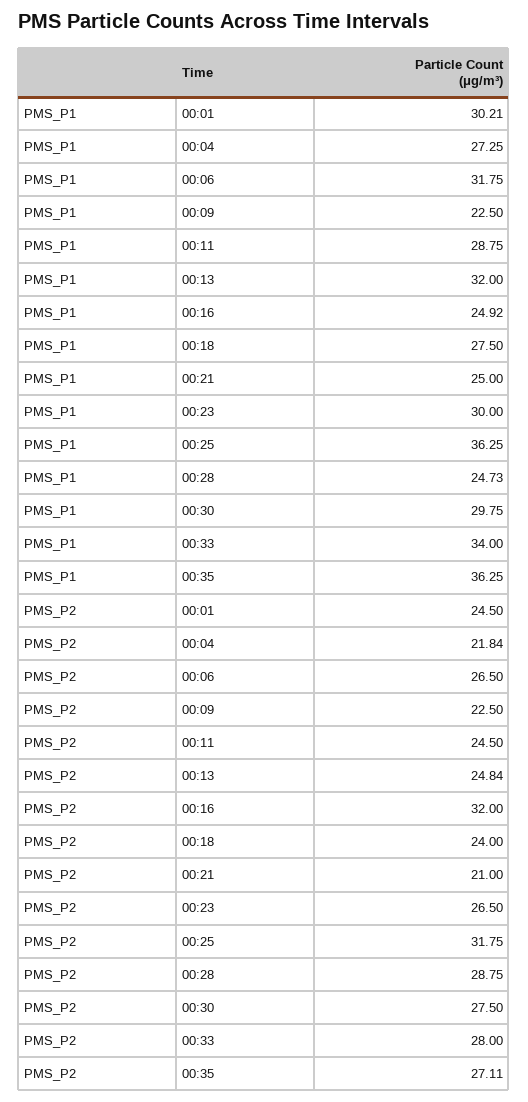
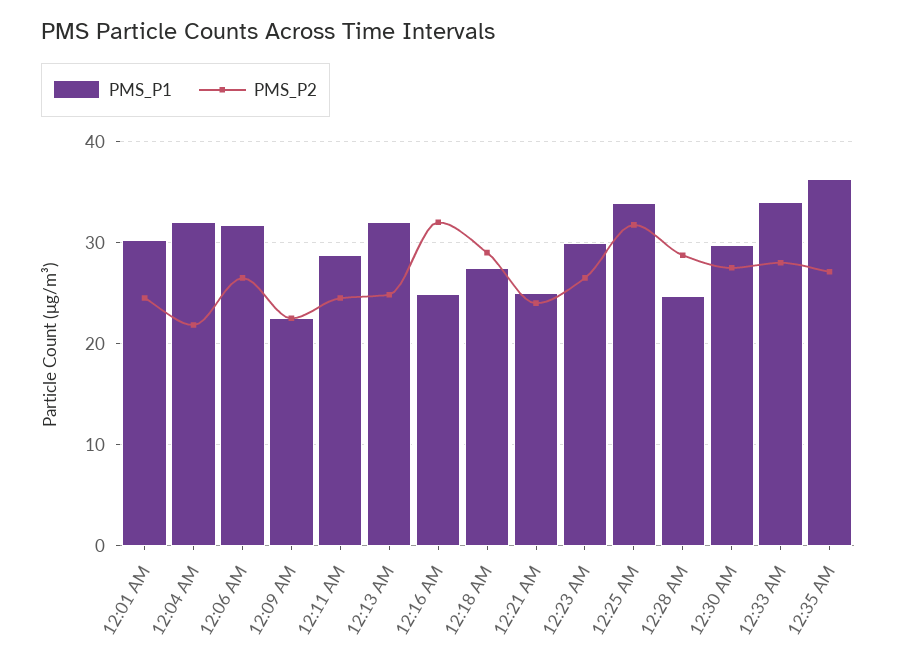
  {
    "PMS_P1": {
      "00:01": 30.21,
-     "00:04": 27.25,
+     "00:04": 32,
      "00:06": 31.75,
      "00:09": 22.5,
      "00:11": 28.75,
      "00:13": 32,
      "00:16": 24.92,
      "00:18": 27.5,
      "00:21": 25,
      "00:23": 30,
-     "00:25": 36.25,
+     "00:25": 34,
      "00:28": 24.73,
      "00:30": 29.75,
      "00:33": 34,
      "00:35": 36.25
    },
    "PMS_P2": {
      "00:01": 24.5,
      "00:04": 21.84,
      "00:06": 26.5,
      "00:09": 22.5,
      "00:11": 24.5,
      "00:13": 24.84,
      "00:16": 32,
-     "00:18": 24,
+     "00:18": 29,
-     "00:21": 21,
+     "00:21": 24,
      "00:23": 26.5,
      "00:25": 31.75,
      "00:28": 28.75,
      "00:30": 27.5,
      "00:33": 28,
      "00:35": 27.11
    }
  }

